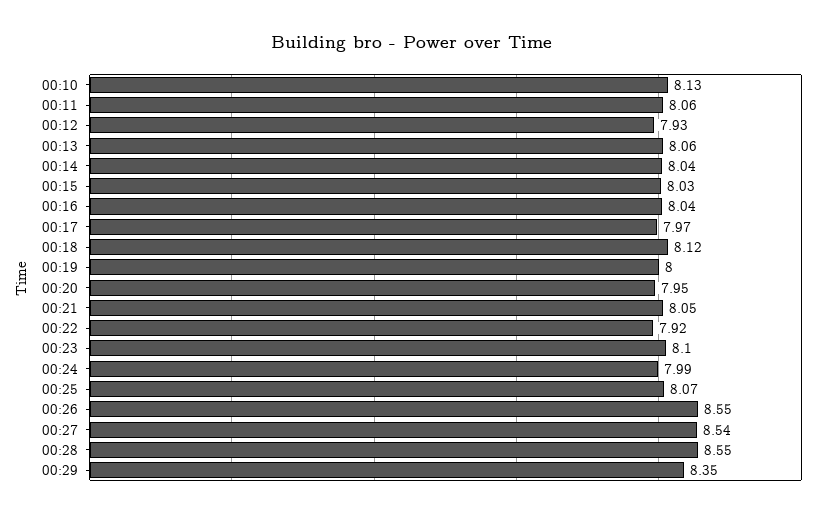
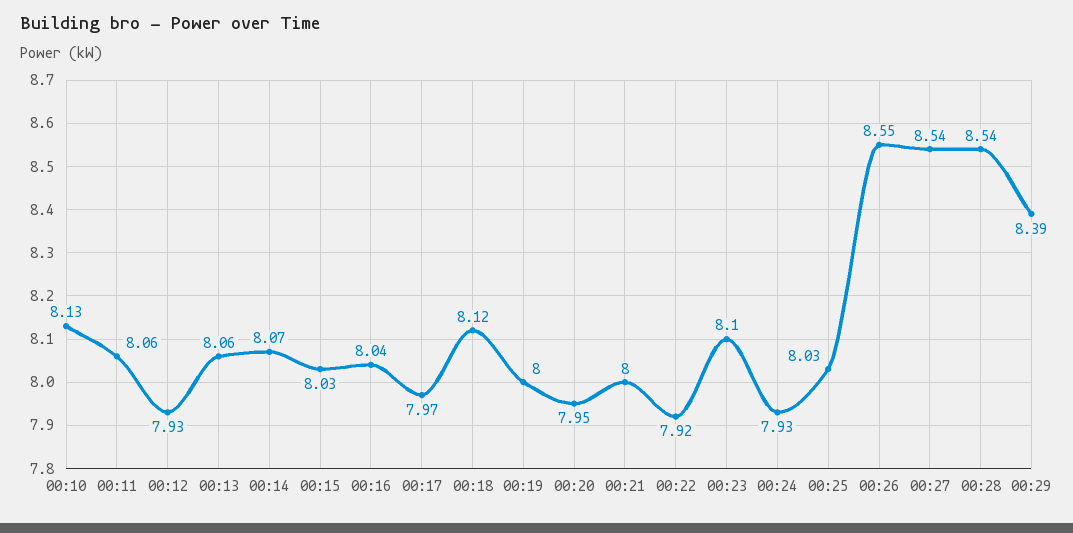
  {
    "00:10": 8.13,
    "00:11": 8.06,
    "00:12": 7.93,
    "00:13": 8.06,
-   "00:14": 8.04,
+   "00:14": 8.07,
    "00:15": 8.03,
    "00:16": 8.04,
    "00:17": 7.97,
    "00:18": 8.12,
    "00:19": 8,
    "00:20": 7.95,
-   "00:21": 8.05,
+   "00:21": 8,
    "00:22": 7.92,
    "00:23": 8.1,
-   "00:24": 7.99,
+   "00:24": 7.93,
-   "00:25": 8.07,
+   "00:25": 8.03,
    "00:26": 8.55,
    "00:27": 8.54,
-   "00:28": 8.55,
+   "00:28": 8.54,
-   "00:29": 8.35
+   "00:29": 8.39
  }

